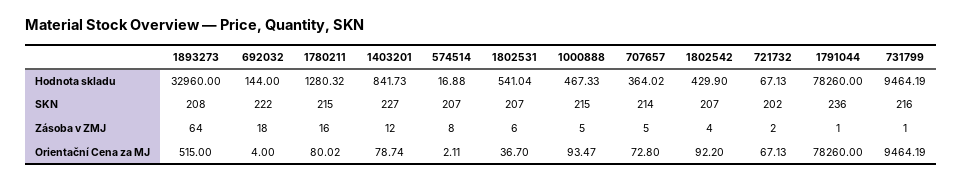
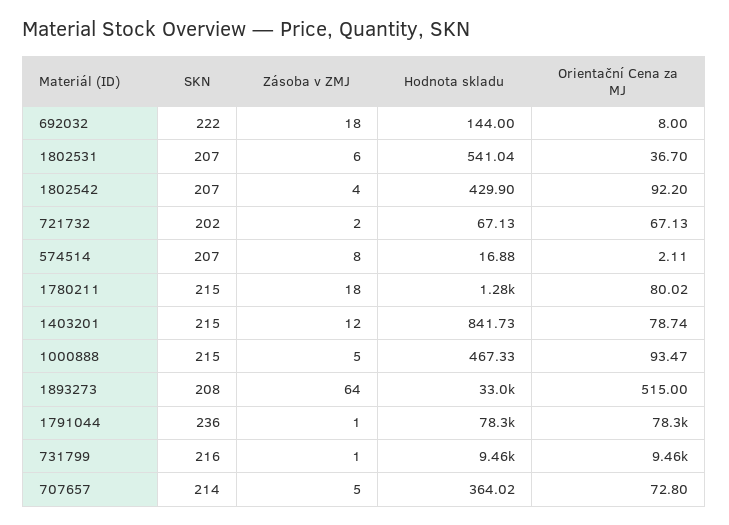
  {
    "1893273": {
      "Hodnota skladu": 32960,
      "SKN": 208,
      "Zásoba v ZMJ": 64,
      "Orientační Cena za MJ": 515
    },
    "692032": {
      "Hodnota skladu": 144,
      "SKN": 222,
      "Zásoba v ZMJ": 18,
-     "Orientační Cena za MJ": 4
+     "Orientační Cena za MJ": 8
    },
    "1780211": {
      "Hodnota skladu": 1280.32,
      "SKN": 215,
-     "Zásoba v ZMJ": 16,
+     "Zásoba v ZMJ": 18,
      "Orientační Cena za MJ": 80.02
    },
    "1403201": {
      "Hodnota skladu": 841.73,
-     "SKN": 227,
+     "SKN": 215,
      "Zásoba v ZMJ": 12,
      "Orientační Cena za MJ": 78.74
    },
    "574514": {
      "Hodnota skladu": 16.88,
      "SKN": 207,
      "Zásoba v ZMJ": 8,
      "Orientační Cena za MJ": 2.11
    },
    "1802531": {
      "Hodnota skladu": 541.04,
      "SKN": 207,
      "Zásoba v ZMJ": 6,
      "Orientační Cena za MJ": 36.7
    },
    "1000888": {
      "Hodnota skladu": 467.33,
      "SKN": 215,
      "Zásoba v ZMJ": 5,
      "Orientační Cena za MJ": 93.47
    },
    "707657": {
      "Hodnota skladu": 364.02,
      "SKN": 214,
      "Zásoba v ZMJ": 5,
      "Orientační Cena za MJ": 72.8
    },
    "1802542": {
      "Hodnota skladu": 429.9,
      "SKN": 207,
      "Zásoba v ZMJ": 4,
      "Orientační Cena za MJ": 92.2
    },
    "721732": {
      "Hodnota skladu": 67.13,
      "SKN": 202,
      "Zásoba v ZMJ": 2,
      "Orientační Cena za MJ": 67.13
    },
    "1791044": {
      "Hodnota skladu": 78260,
      "SKN": 236,
      "Zásoba v ZMJ": 1,
      "Orientační Cena za MJ": 78260
    },
    "731799": {
      "Hodnota skladu": 9464.19,
      "SKN": 216,
      "Zásoba v ZMJ": 1,
      "Orientační Cena za MJ": 9464.19
    }
  }

